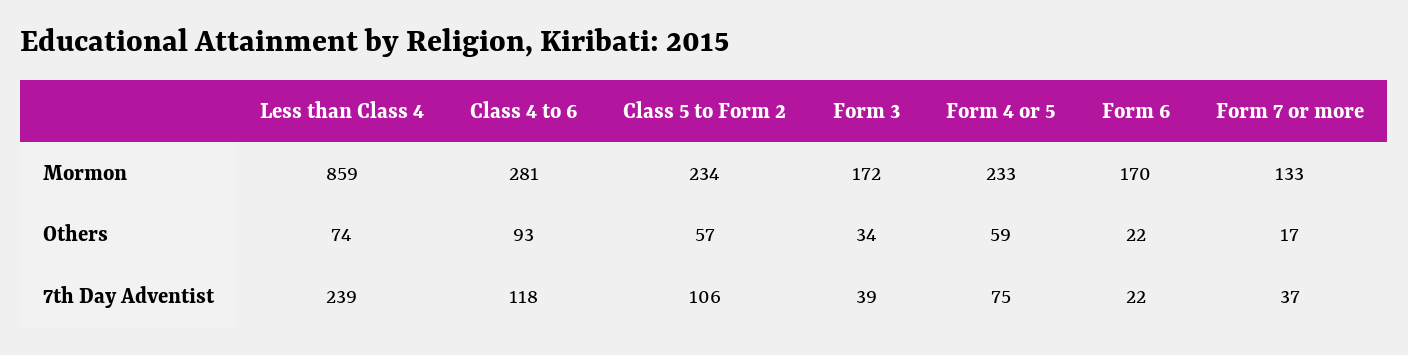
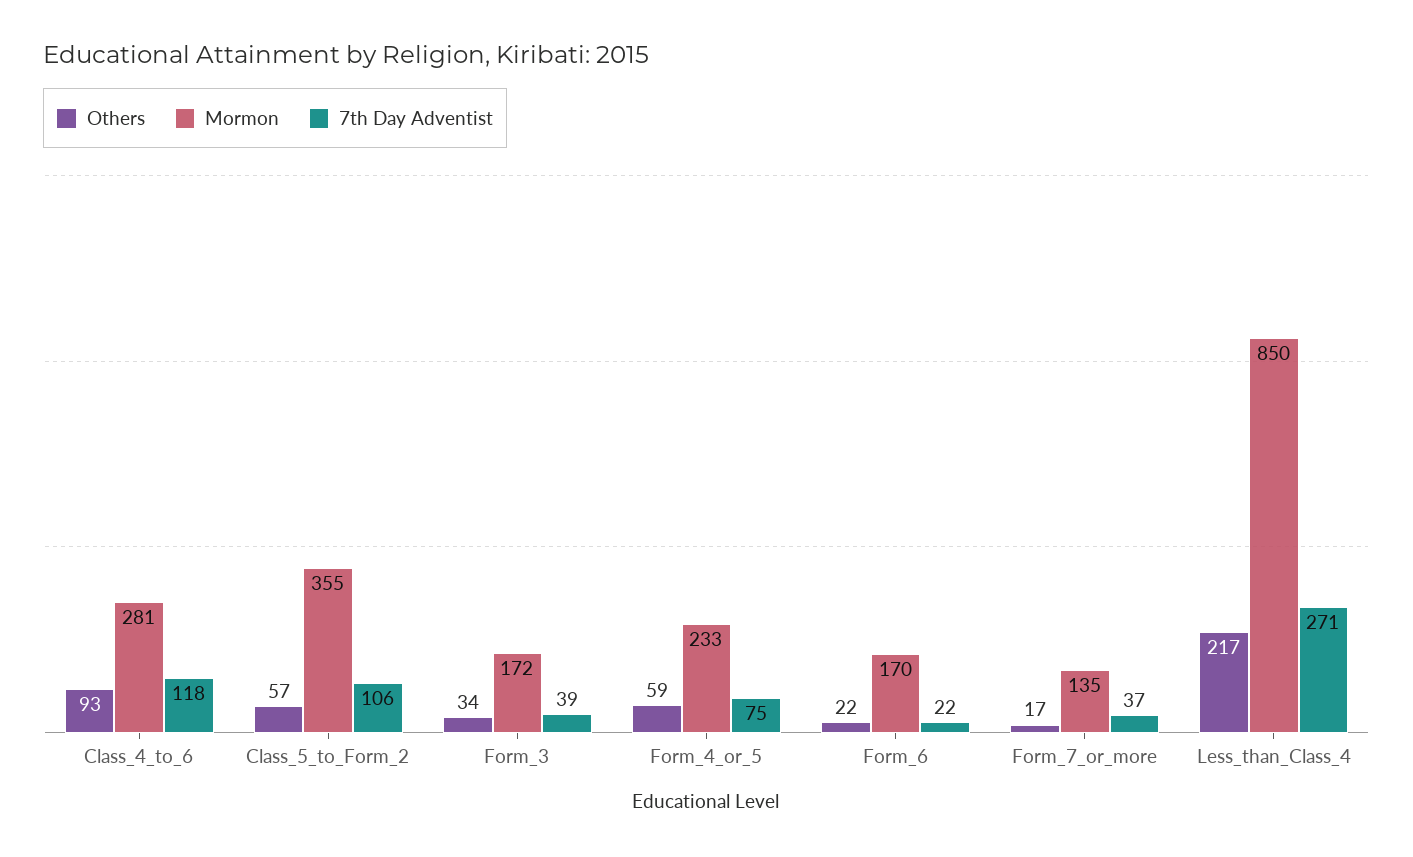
  {
    "Mormon": {
-     "Less than Class 4": 859,
+     "Less than Class 4": 850,
      "Class 4 to 6": 281,
-     "Class 5 to Form 2": 234,
+     "Class 5 to Form 2": 355,
      "Form 3": 172,
      "Form 4 or 5": 233,
      "Form 6": 170,
-     "Form 7 or more": 133
+     "Form 7 or more": 135
    },
    "Others": {
-     "Less than Class 4": 74,
+     "Less than Class 4": 217,
      "Class 4 to 6": 93,
      "Class 5 to Form 2": 57,
      "Form 3": 34,
      "Form 4 or 5": 59,
      "Form 6": 22,
      "Form 7 or more": 17
    },
    "7th Day Adventist": {
-     "Less than Class 4": 239,
+     "Less than Class 4": 271,
      "Class 4 to 6": 118,
      "Class 5 to Form 2": 106,
      "Form 3": 39,
      "Form 4 or 5": 75,
      "Form 6": 22,
      "Form 7 or more": 37
    }
  }

